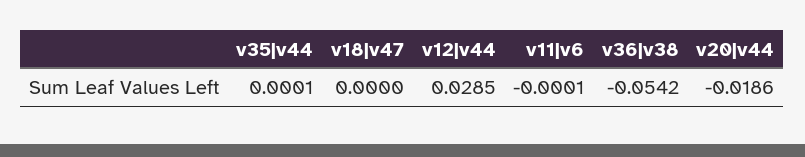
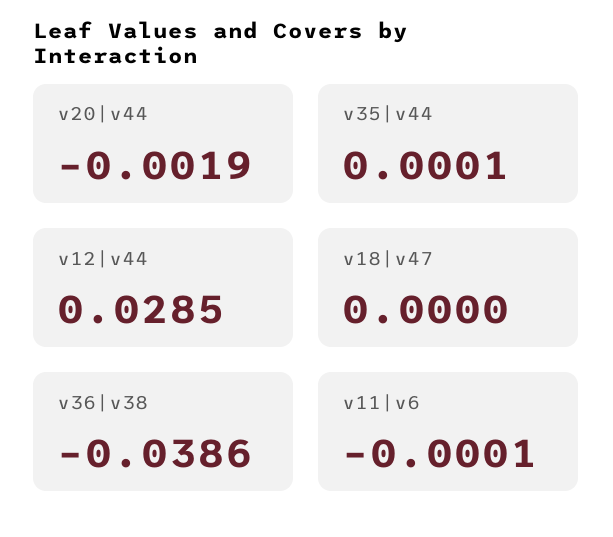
  {
    "v35|v44": 0.0001,
    "v18|v47": 0,
    "v12|v44": 0.0285,
    "v11|v6": -0.0001,
-   "v36|v38": -0.0542,
+   "v36|v38": -0.0386,
-   "v20|v44": -0.0186
+   "v20|v44": -0.0019
  }

